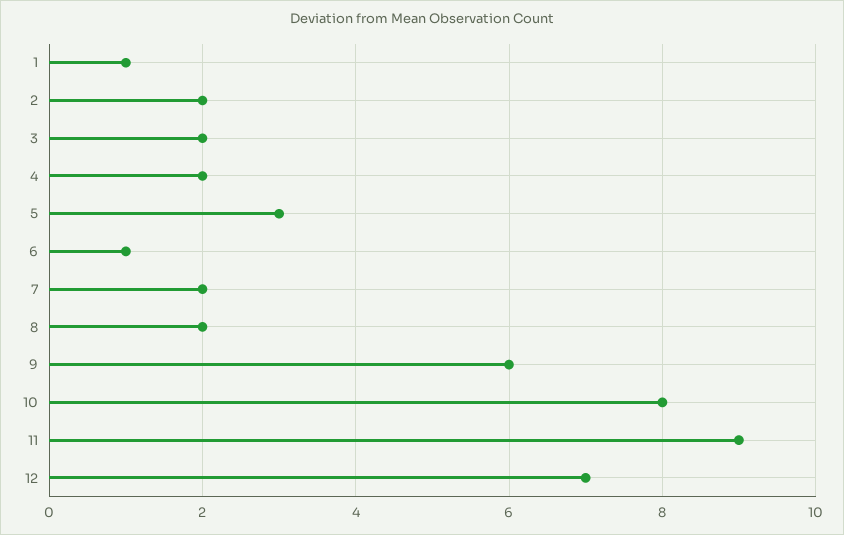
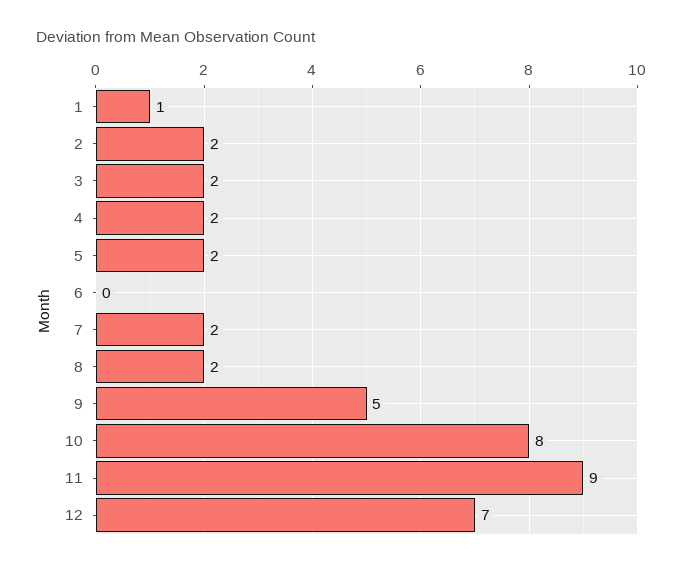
  {
    "1": 1,
    "2": 2,
    "3": 2,
    "4": 2,
-   "5": 3,
+   "5": 2,
-   "6": 1,
+   "6": 0,
    "7": 2,
    "8": 2,
-   "9": 6,
+   "9": 5,
    "10": 8,
    "11": 9,
    "12": 7
  }

